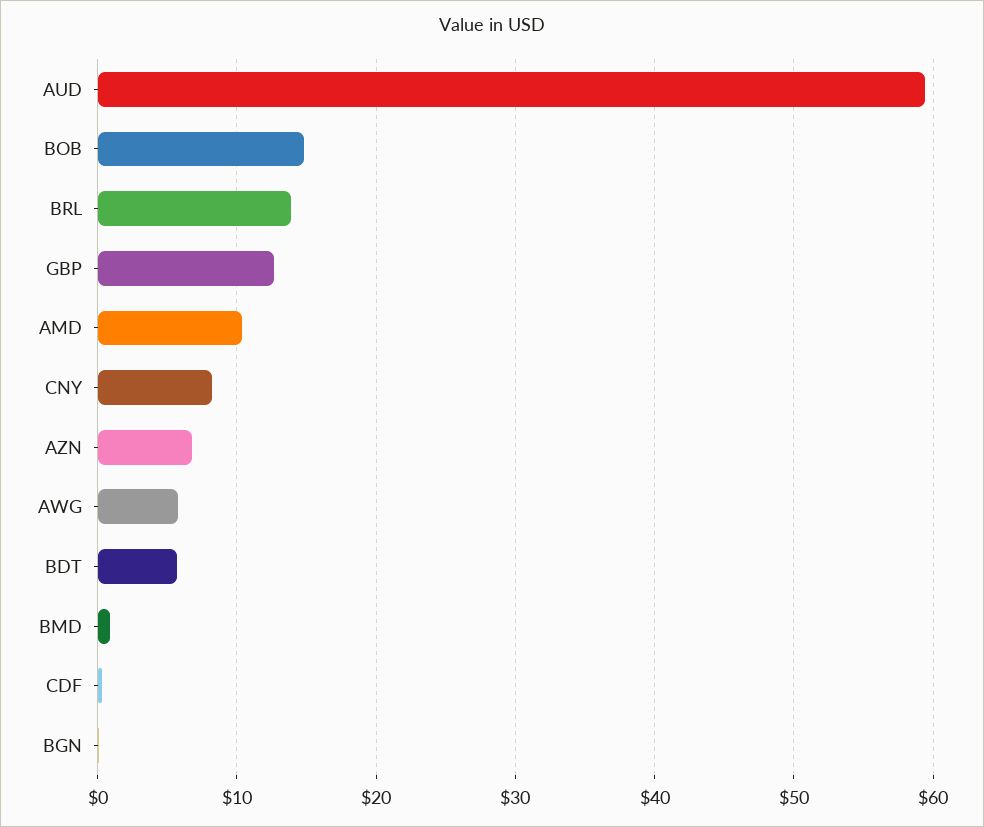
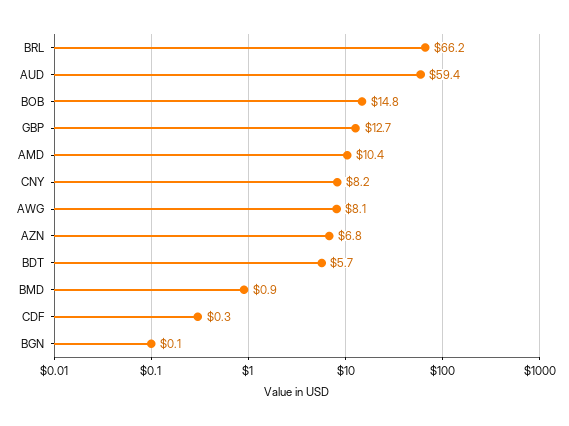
  {
    "AUD": 59.4,
    "BOB": 14.8,
-   "BRL": 14,
+   "BRL": 66.2,
    "GBP": 12.7,
    "AMD": 10.4,
    "CNY": 8.2,
    "AZN": 6.8,
-   "AWG": 6,
+   "AWG": 8.1,
    "BDT": 5.7,
    "BMD": 0.9,
    "CDF": 0.3,
    "BGN": 0.1
  }

